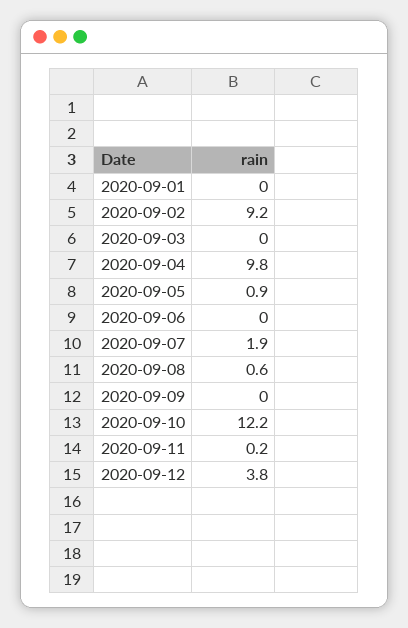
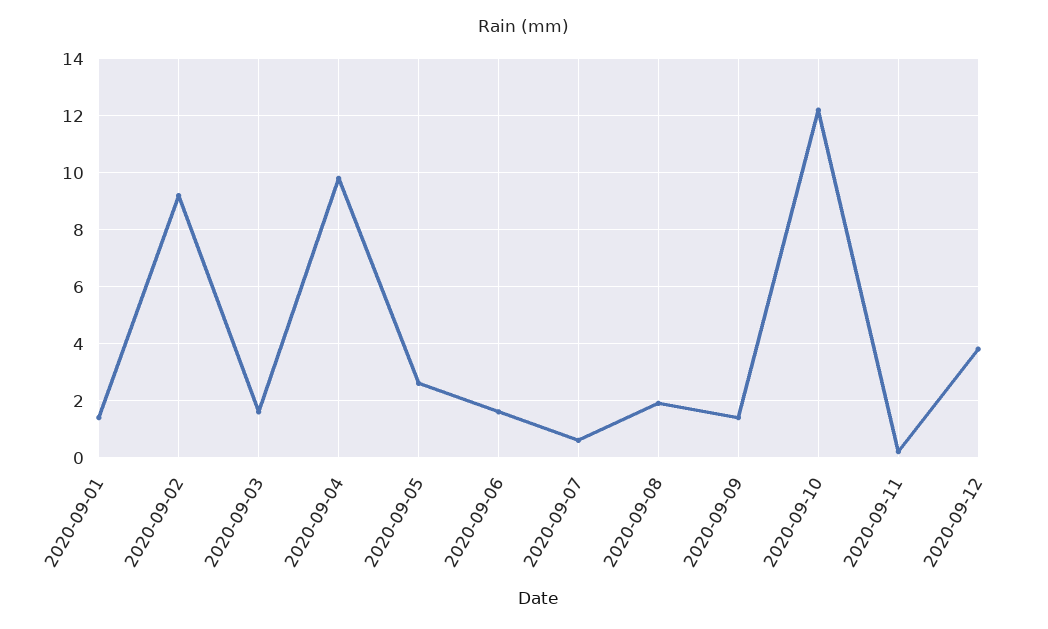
  {
-   "2020-09-01": 0,
+   "2020-09-01": 1.5,
    "2020-09-02": 9.2,
-   "2020-09-03": 0,
+   "2020-09-03": 1.5,
    "2020-09-04": 9.8,
-   "2020-09-05": 0.9,
+   "2020-09-05": 2.5,
-   "2020-09-06": 0,
+   "2020-09-06": 1.5,
-   "2020-09-07": 1.9,
+   "2020-09-07": 0.5,
-   "2020-09-08": 0.6,
+   "2020-09-08": 2,
-   "2020-09-09": 0,
+   "2020-09-09": 1.5,
    "2020-09-10": 12.2,
    "2020-09-11": 0.2,
    "2020-09-12": 3.8
  }

